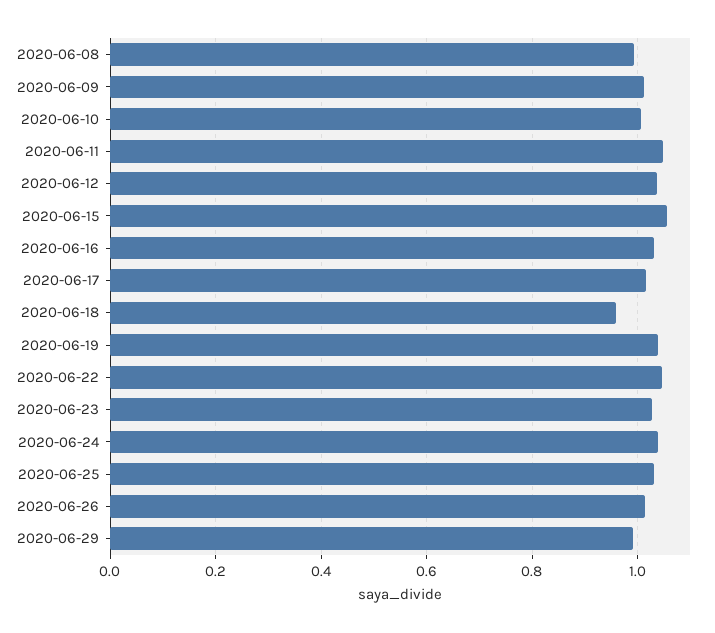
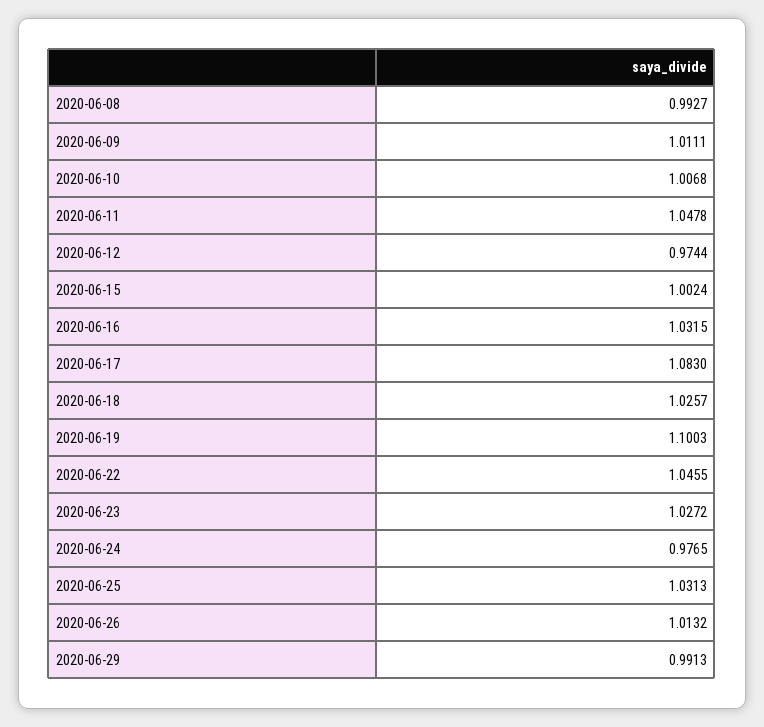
  {
    "2020-06-08": 0.9927,
    "2020-06-09": 1.0111,
    "2020-06-10": 1.0068,
    "2020-06-11": 1.0478,
-   "2020-06-12": 1.04,
+   "2020-06-12": 0.9744,
-   "2020-06-15": 1.06,
+   "2020-06-15": 1.0024,
    "2020-06-16": 1.0315,
-   "2020-06-17": 1.02,
+   "2020-06-17": 1.083,
-   "2020-06-18": 0.96,
+   "2020-06-18": 1.0257,
-   "2020-06-19": 1.04,
+   "2020-06-19": 1.1003,
    "2020-06-22": 1.0455,
    "2020-06-23": 1.0272,
-   "2020-06-24": 1.04,
+   "2020-06-24": 0.9765,
    "2020-06-25": 1.0313,
    "2020-06-26": 1.0132,
    "2020-06-29": 0.9913
  }

